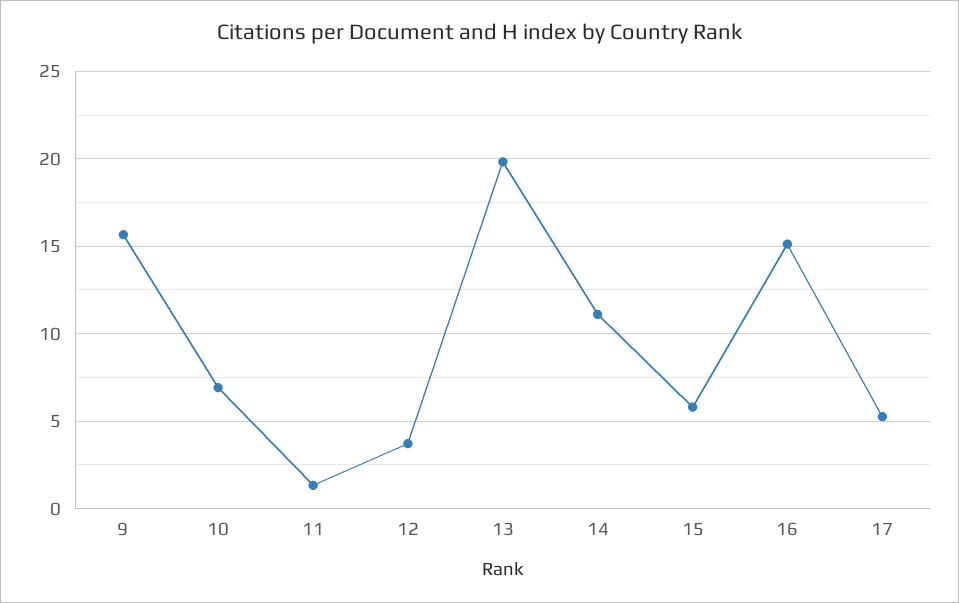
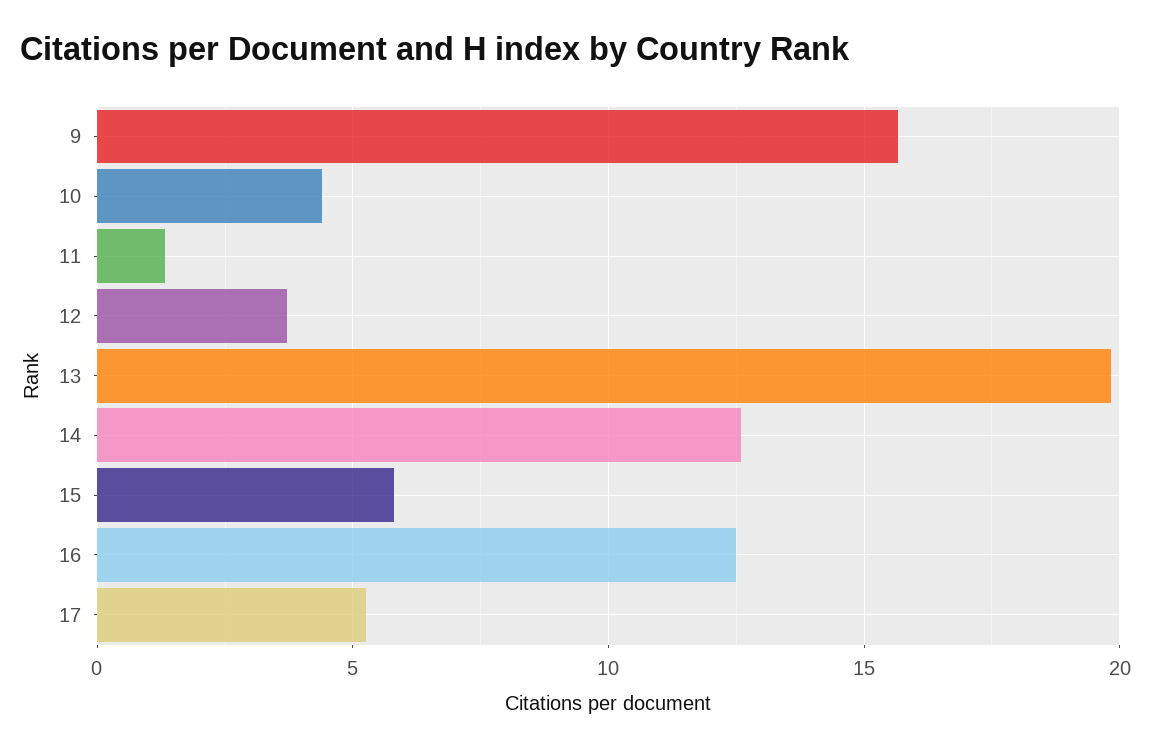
  {
    "9": 15.5,
-   "10": 7,
+   "10": 4.5,
    "11": 1.5,
    "12": 3.5,
    "13": 20,
-   "14": 11,
+   "14": 12.5,
    "15": 6,
-   "16": 15,
+   "16": 12.5,
    "17": 5.5
  }

